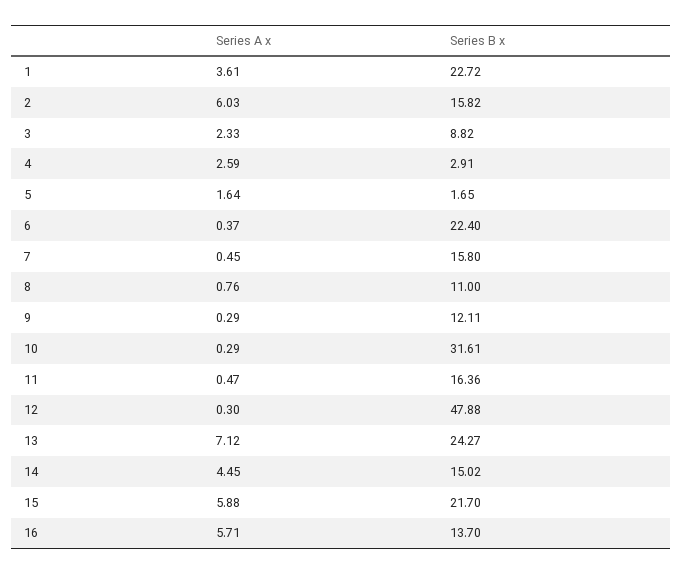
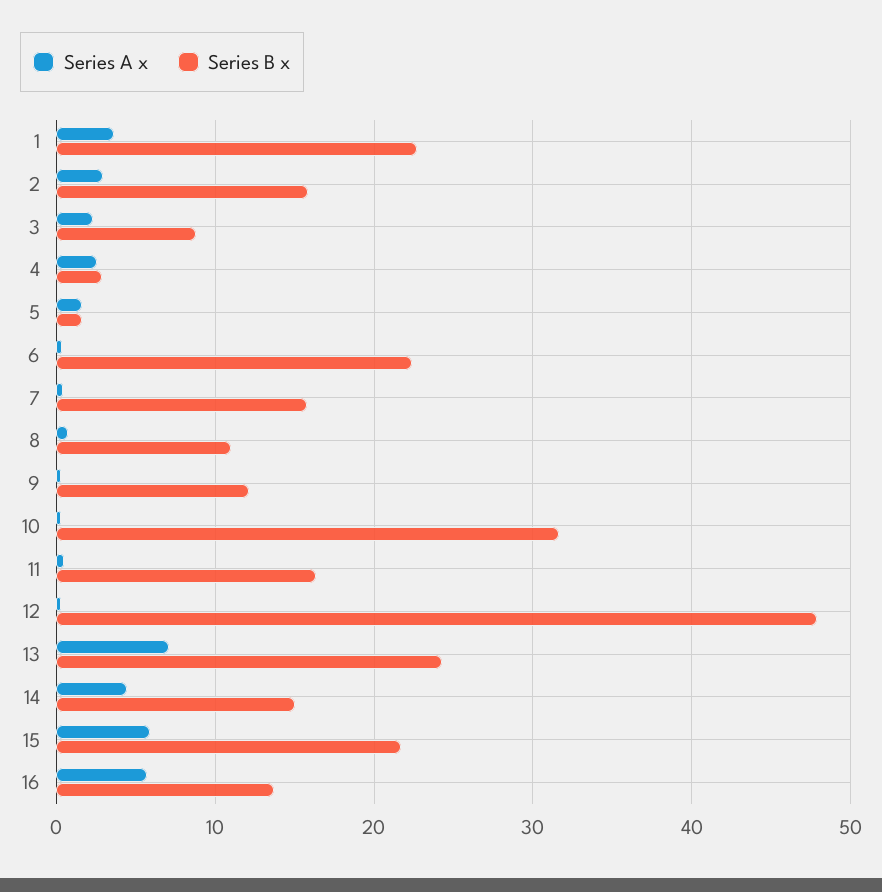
  {
    "Series A x": {
      "1": 3.61,
-     "2": 6.03,
+     "2": 3,
      "3": 2.33,
      "4": 2.59,
      "5": 1.64,
      "6": 0.37,
      "7": 0.45,
      "8": 0.76,
      "9": 0.29,
      "10": 0.29,
      "11": 0.47,
      "12": 0.3,
      "13": 7.12,
      "14": 4.45,
      "15": 5.88,
      "16": 5.71
    },
    "Series B x": {
      "1": 22.72,
      "2": 15.82,
      "3": 8.82,
      "4": 2.91,
      "5": 1.65,
      "6": 22.4,
      "7": 15.8,
      "8": 11,
      "9": 12.11,
      "10": 31.61,
      "11": 16.36,
      "12": 47.88,
      "13": 24.27,
      "14": 15.02,
      "15": 21.7,
      "16": 13.7
    }
  }

